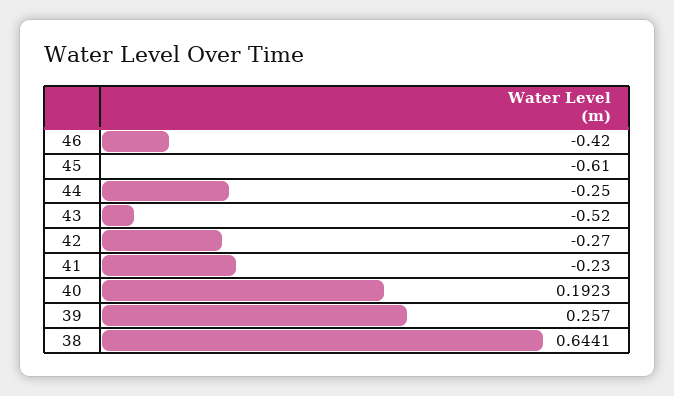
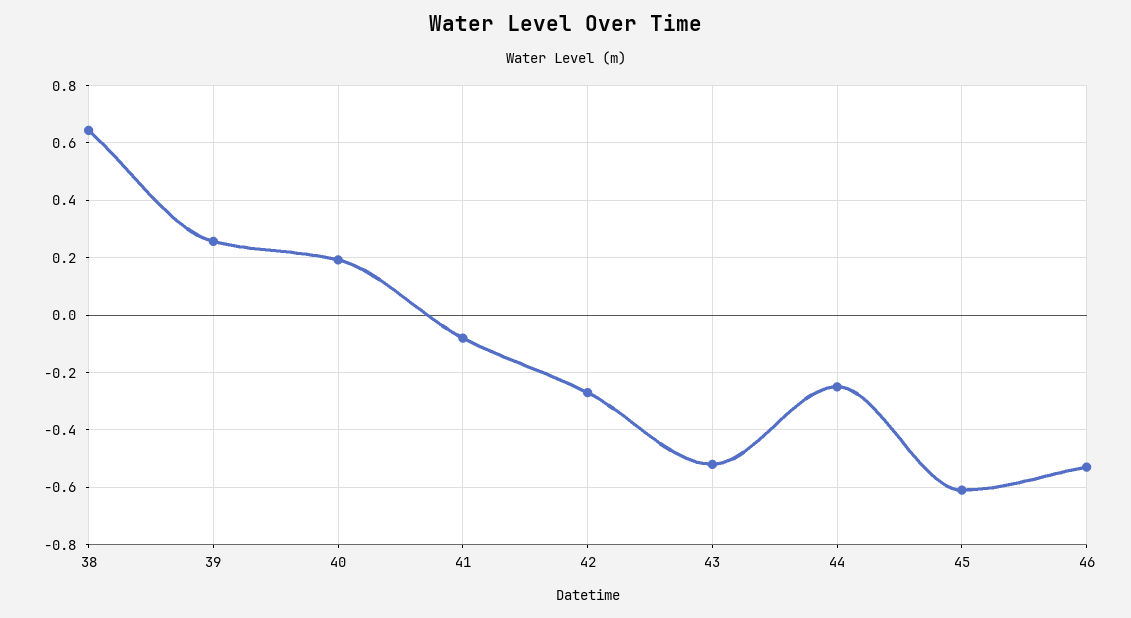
  {
-   "46": -0.42,
+   "46": -0.525,
    "45": -0.61,
    "44": -0.25,
    "43": -0.52,
    "42": -0.27,
-   "41": -0.23,
+   "41": -0.075,
    "40": 0.1923,
    "39": 0.257,
    "38": 0.6441
  }

